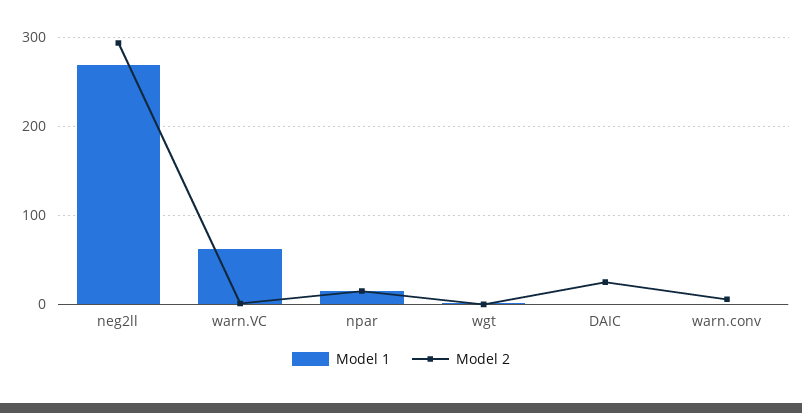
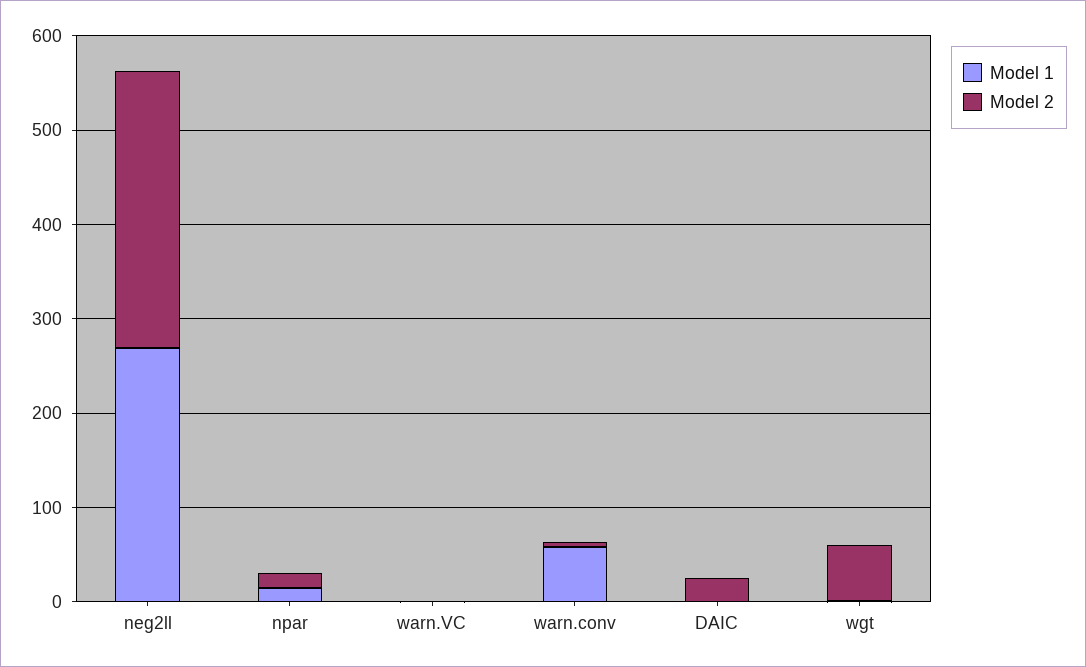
  {
    "Model 1": {
      "neg2ll": 270,
-     "warn.VC": 60,
+     "warn.VC": 0,
      "npar": 20,
      "wgt": 0,
      "DAIC": 0,
-     "warn.conv": 0
+     "warn.conv": 60
    },
    "Model 2": {
      "neg2ll": 290,
      "warn.VC": 0,
      "npar": 20,
-     "wgt": 0,
+     "wgt": 60,
      "DAIC": 30,
      "warn.conv": 10
    }
  }

